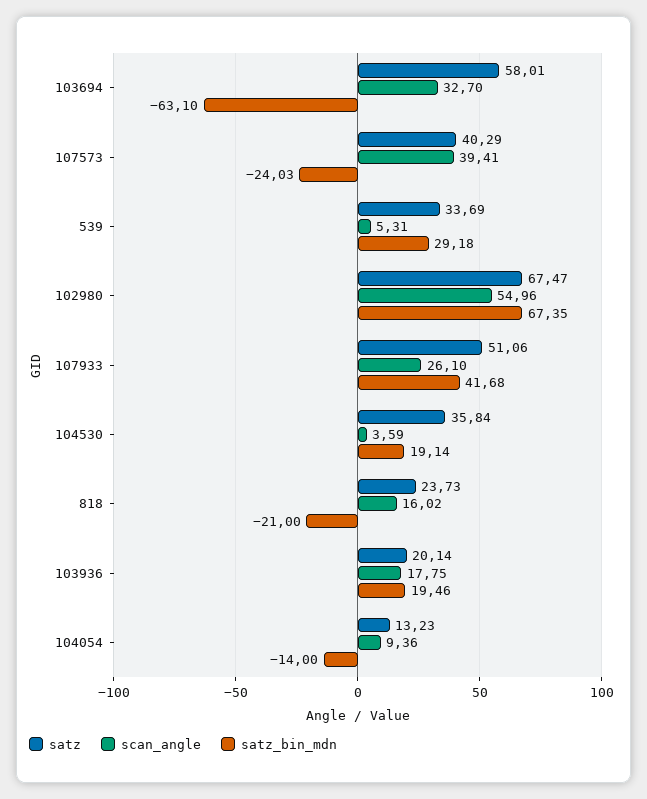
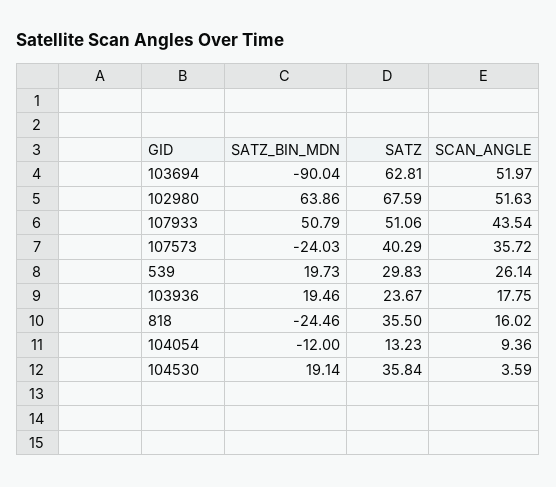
  {
    "satz": {
-     "103694": 58.01,
+     "103694": 62.81,
      "107573": 40.29,
-     "539": 33.69,
+     "539": 29.83,
-     "102980": 67.47,
+     "102980": 67.59,
      "107933": 51.06,
      "104530": 35.84,
-     "818": 23.73,
+     "818": 35.5,
-     "103936": 20.14,
+     "103936": 23.67,
      "104054": 13.23
    },
    "scan_angle": {
-     "103694": 32.7,
+     "103694": 51.97,
-     "107573": 39.41,
+     "107573": 35.72,
-     "539": 5.31,
+     "539": 26.14,
-     "102980": 54.96,
+     "102980": 51.63,
-     "107933": 26.1,
+     "107933": 43.54,
      "104530": 3.59,
      "818": 16.02,
      "103936": 17.75,
      "104054": 9.36
    },
    "satz_bin_mdn": {
-     "103694": -63.1,
+     "103694": -90.04,
      "107573": -24.03,
-     "539": 29.18,
+     "539": 19.73,
-     "102980": 67.35,
+     "102980": 63.86,
-     "107933": 41.68,
+     "107933": 50.79,
      "104530": 19.14,
-     "818": -21,
+     "818": -24.46,
      "103936": 19.46,
-     "104054": -14
+     "104054": -12
    }
  }

